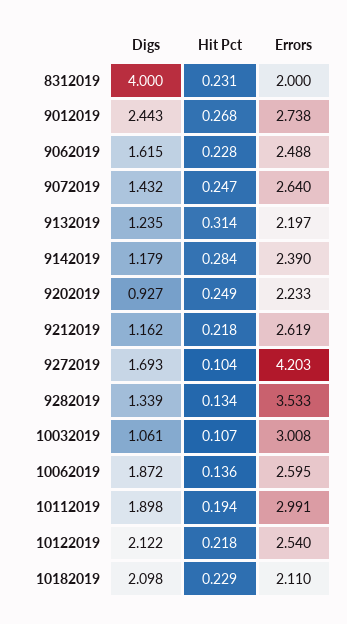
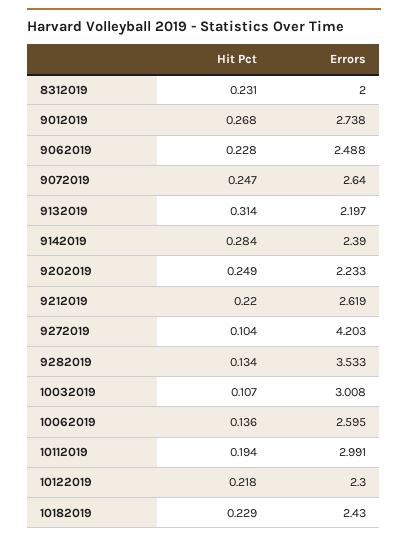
  {
-   "Digs": {
-     "8312019": 4,
-     "9012019": 2.443,
-     "9062019": 1.615,
-     "9072019": 1.432,
-     "9132019": 1.235,
-     "9142019": 1.179,
-     "9202019": 0.927,
-     "9212019": 1.162,
-     "9272019": 1.693,
-     "9282019": 1.339,
-     "10032019": 1.061,
-     "10062019": 1.872,
-     "10112019": 1.898,
-     "10122019": 2.122,
-     "10182019": 2.098
-   },
    "Hit Pct": {
      "8312019": 0.231,
      "9012019": 0.268,
      "9062019": 0.228,
      "9072019": 0.247,
      "9132019": 0.314,
      "9142019": 0.284,
      "9202019": 0.249,
-     "9212019": 0.218,
+     "9212019": 0.22,
      "9272019": 0.104,
      "9282019": 0.134,
      "10032019": 0.107,
      "10062019": 0.136,
      "10112019": 0.194,
      "10122019": 0.218,
      "10182019": 0.229
    },
    "Errors": {
      "8312019": 2,
      "9012019": 2.738,
      "9062019": 2.488,
      "9072019": 2.64,
      "9132019": 2.197,
      "9142019": 2.39,
      "9202019": 2.233,
      "9212019": 2.619,
      "9272019": 4.203,
      "9282019": 3.533,
      "10032019": 3.008,
      "10062019": 2.595,
      "10112019": 2.991,
-     "10122019": 2.54,
+     "10122019": 2.3,
-     "10182019": 2.11
+     "10182019": 2.43
    }
  }

